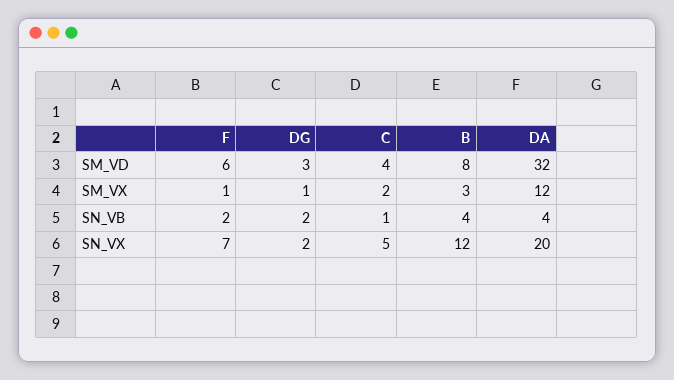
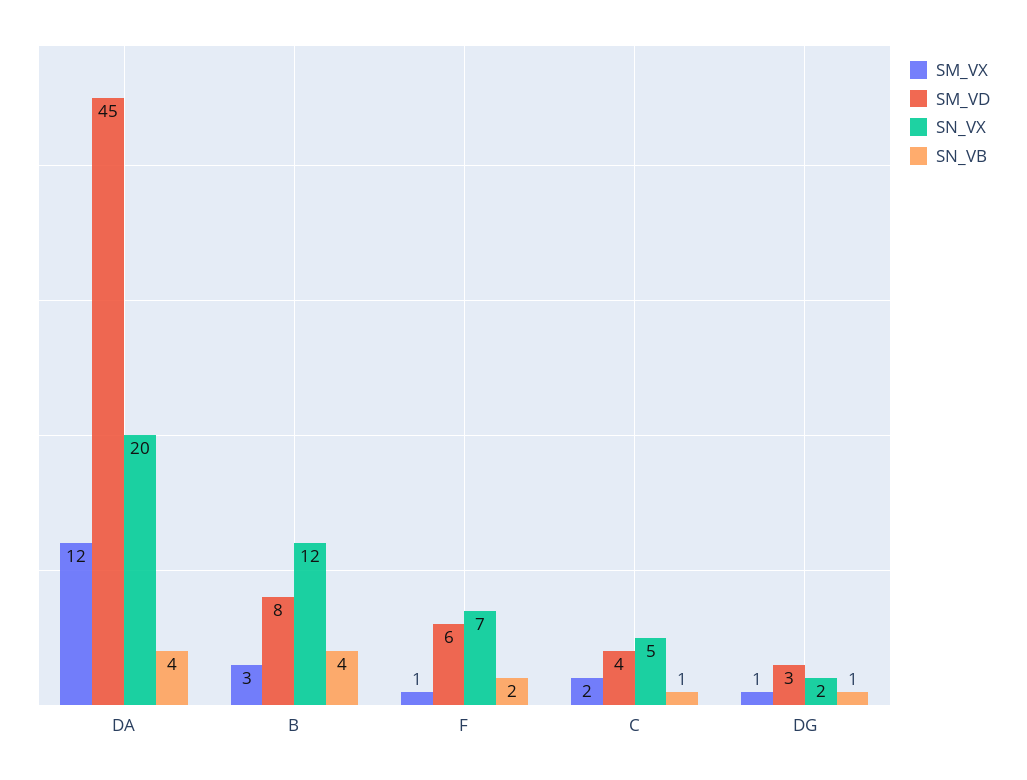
  {
    "SM_VD": {
      "F": 6,
      "DG": 3,
      "C": 4,
      "B": 8,
-     "DA": 32
+     "DA": 45
    },
    "SM_VX": {
      "F": 1,
      "DG": 1,
      "C": 2,
      "B": 3,
      "DA": 12
    },
    "SN_VB": {
      "F": 2,
-     "DG": 2,
+     "DG": 1,
      "C": 1,
      "B": 4,
      "DA": 4
    },
    "SN_VX": {
      "F": 7,
      "DG": 2,
      "C": 5,
      "B": 12,
      "DA": 20
    }
  }

